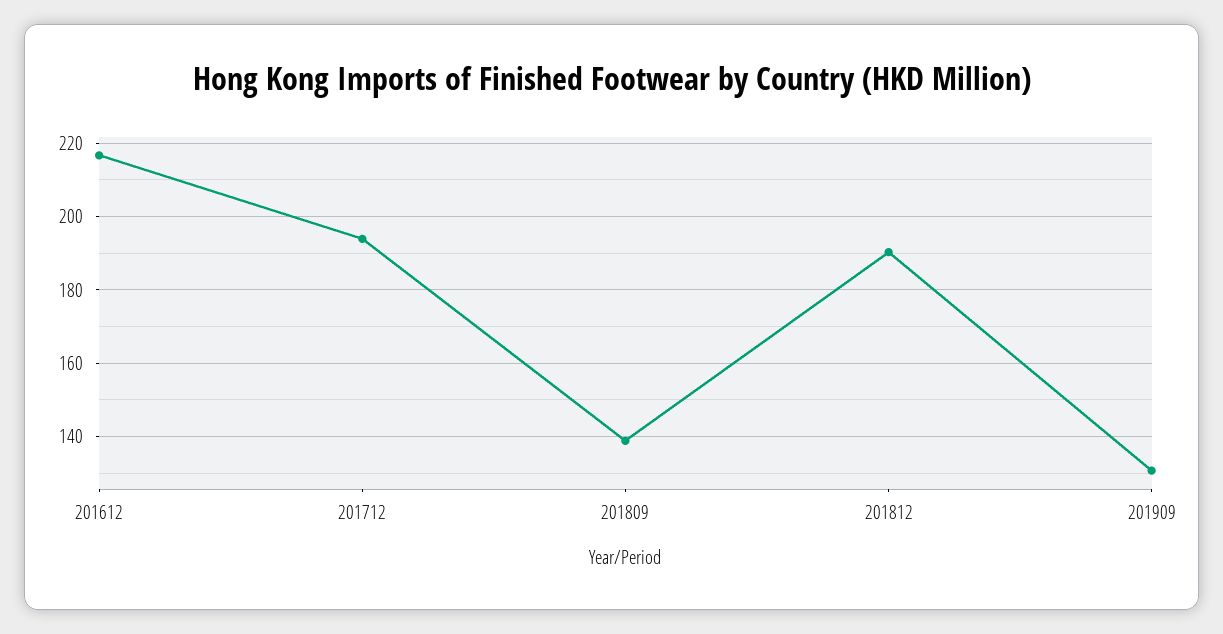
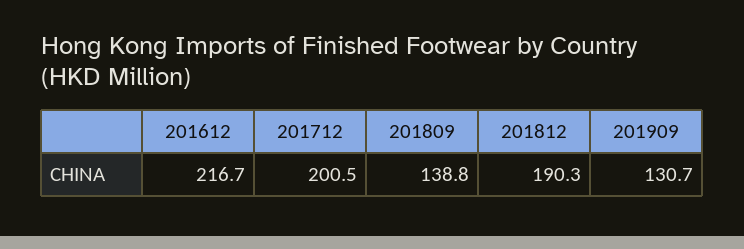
  {
    "201612": 216.7,
-   "201712": 194,
+   "201712": 200.5,
    "201809": 138.8,
    "201812": 190.3,
    "201909": 130.7
  }

